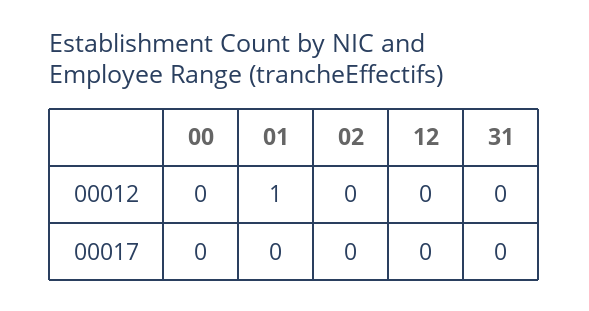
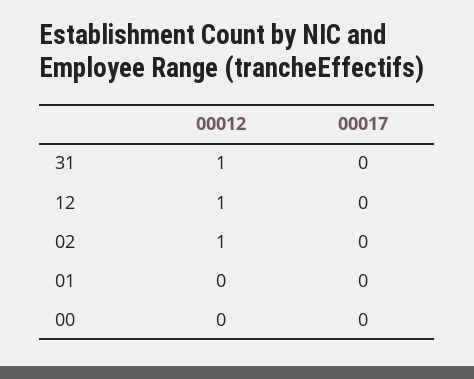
  {
    "00": {
      "00012": 0,
      "00017": 0
    },
    "01": {
-     "00012": 1,
+     "00012": 0,
      "00017": 0
    },
    "02": {
-     "00012": 0,
+     "00012": 1,
      "00017": 0
    },
    "12": {
-     "00012": 0,
+     "00012": 1,
      "00017": 0
    },
    "31": {
-     "00012": 0,
+     "00012": 1,
      "00017": 0
    }
  }

